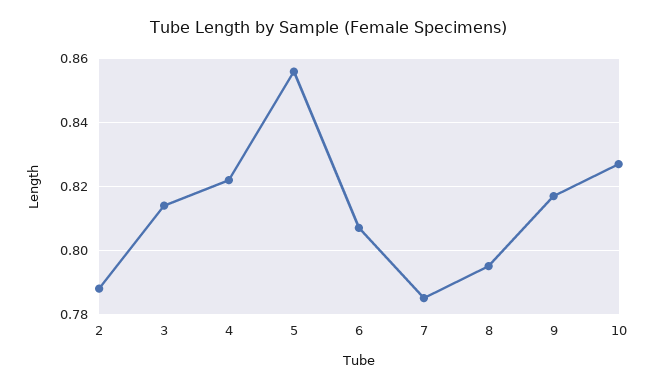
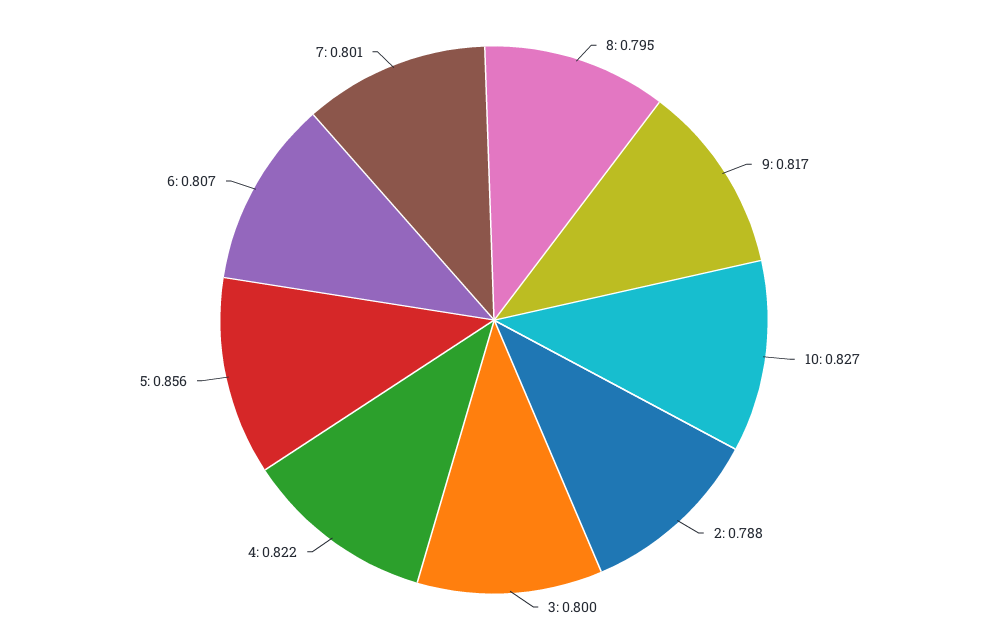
  {
    "2": 0.788,
-   "3": 0.815,
+   "3": 0.8,
    "4": 0.822,
    "5": 0.856,
    "6": 0.807,
-   "7": 0.785,
+   "7": 0.801,
    "8": 0.795,
    "9": 0.817,
    "10": 0.827
  }

